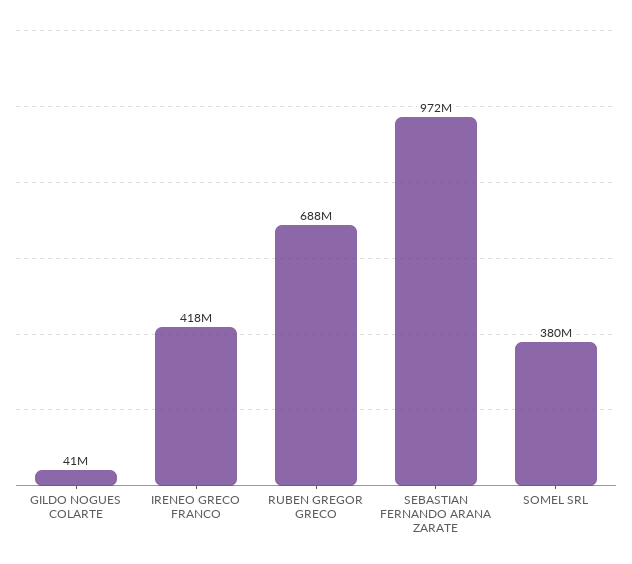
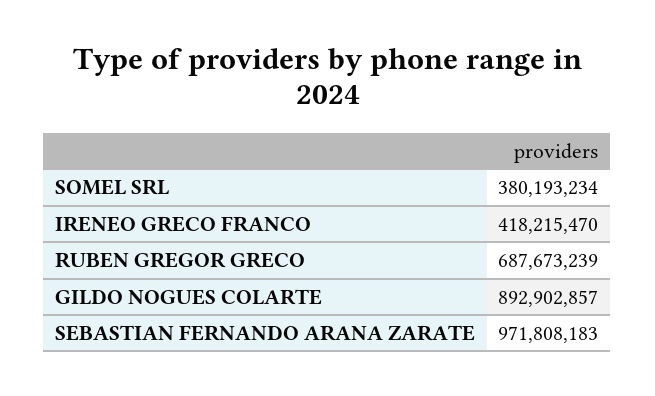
  {
-   "GILDO NOGUES COLARTE": 41000000,
+   "GILDO NOGUES COLARTE": 892902857,
    "IRENEO GRECO FRANCO": 418215470,
    "RUBEN GREGOR GRECO": 687673239,
    "SEBASTIAN FERNANDO ARANA ZARATE": 971808183,
    "SOMEL SRL": 380193234
  }

